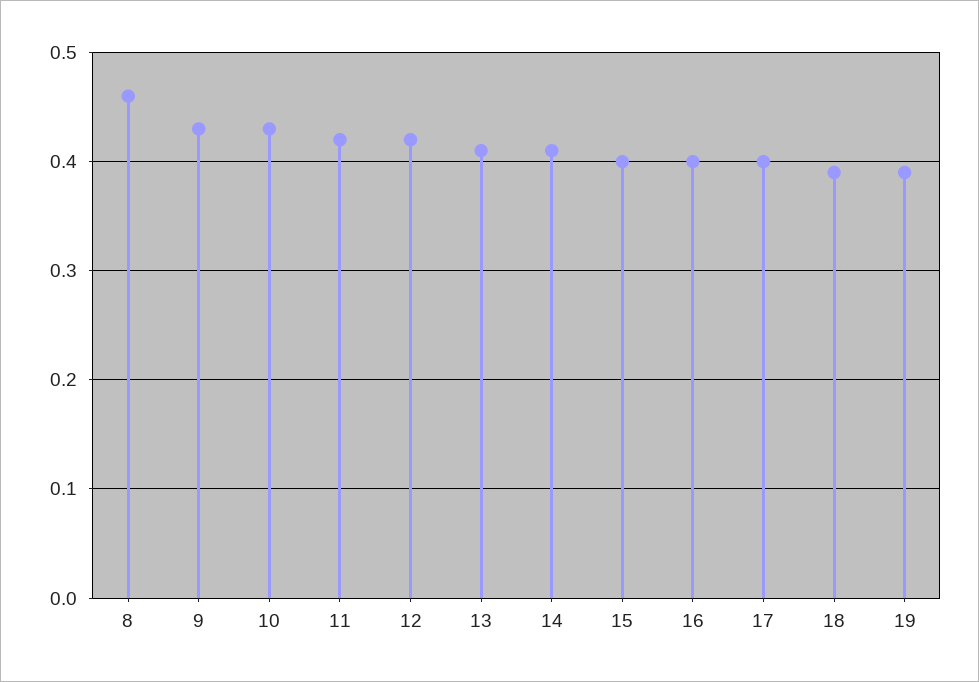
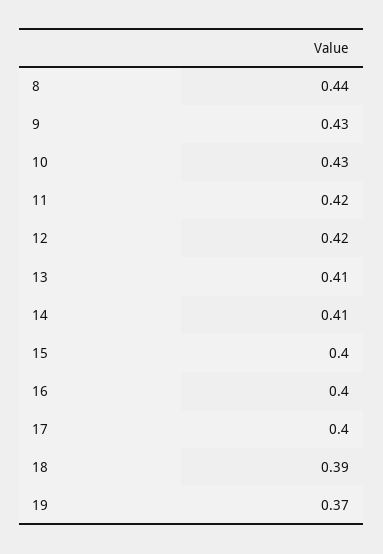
  {
-   "8": 0.46,
+   "8": 0.44,
    "9": 0.43,
    "10": 0.43,
    "11": 0.42,
    "12": 0.42,
    "13": 0.41,
    "14": 0.41,
    "15": 0.4,
    "16": 0.4,
    "17": 0.4,
    "18": 0.39,
-   "19": 0.39
+   "19": 0.37
  }

